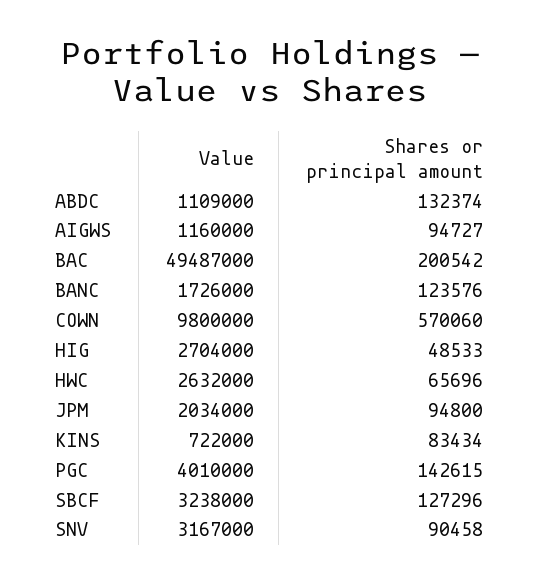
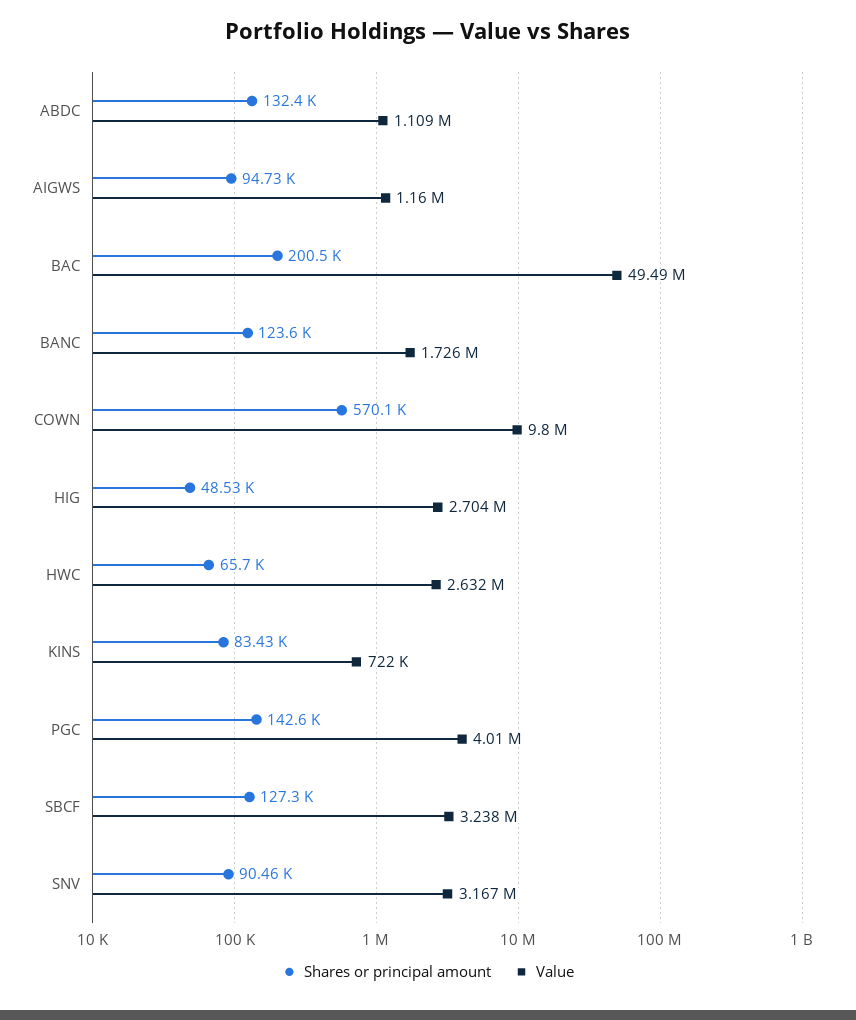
  {
    "Value": {
      "ABDC": 1109000,
      "AIGWS": 1160000,
      "BAC": 49487000,
      "BANC": 1726000,
      "COWN": 9800000,
      "HIG": 2704000,
      "HWC": 2632000,
-     "JPM": 2034000,
      "KINS": 722000,
      "PGC": 4010000,
      "SBCF": 3238000,
      "SNV": 3167000
    },
    "Shares or principal amount": {
      "ABDC": 132374,
      "AIGWS": 94727,
      "BAC": 200542,
      "BANC": 123576,
      "COWN": 570060,
      "HIG": 48533,
      "HWC": 65696,
-     "JPM": 94800,
      "KINS": 83434,
      "PGC": 142615,
      "SBCF": 127296,
      "SNV": 90458
    }
  }

